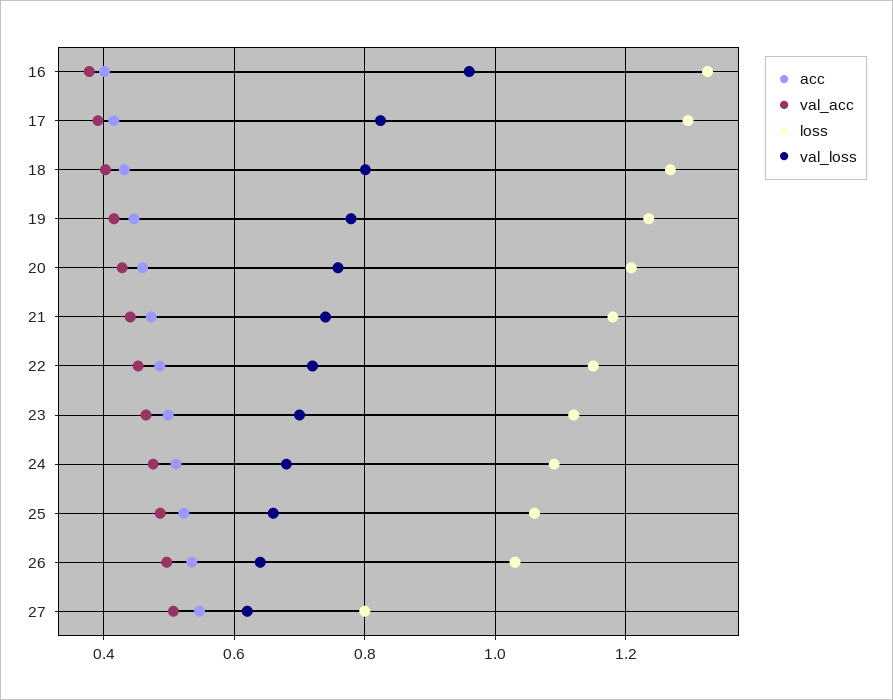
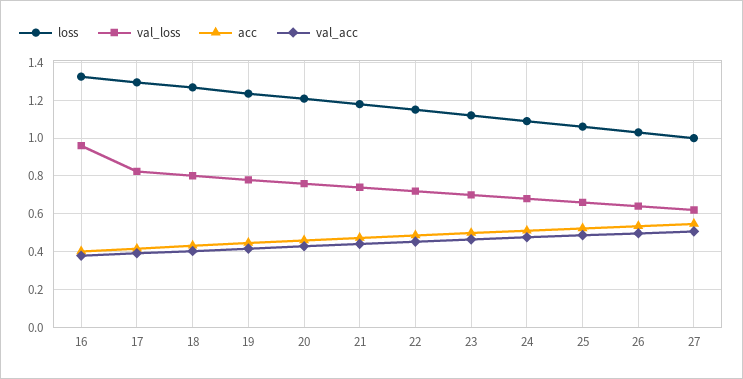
  {
    "acc": {
      "16": 0.4,
      "17": 0.42,
      "18": 0.44,
      "19": 0.44,
      "20": 0.46,
      "21": 0.48,
      "22": 0.48,
      "23": 0.5,
      "24": 0.52,
      "25": 0.52,
      "26": 0.54,
      "27": 0.54
    },
    "val_acc": {
      "16": 0.38,
      "17": 0.4,
      "18": 0.4,
      "19": 0.42,
      "20": 0.42,
      "21": 0.44,
      "22": 0.46,
      "23": 0.46,
      "24": 0.48,
      "25": 0.48,
      "26": 0.5,
      "27": 0.5
    },
    "loss": {
      "16": 1.32,
      "17": 1.3,
      "18": 1.26,
      "19": 1.24,
      "20": 1.2,
      "21": 1.18,
      "22": 1.16,
      "23": 1.12,
      "24": 1.1,
      "25": 1.06,
      "26": 1.04,
-     "27": 0.8
+     "27": 1
    },
    "val_loss": {
      "16": 0.96,
      "17": 0.82,
      "18": 0.8,
      "19": 0.78,
      "20": 0.76,
      "21": 0.74,
      "22": 0.72,
      "23": 0.7,
      "24": 0.68,
      "25": 0.66,
      "26": 0.64,
      "27": 0.62
    }
  }

